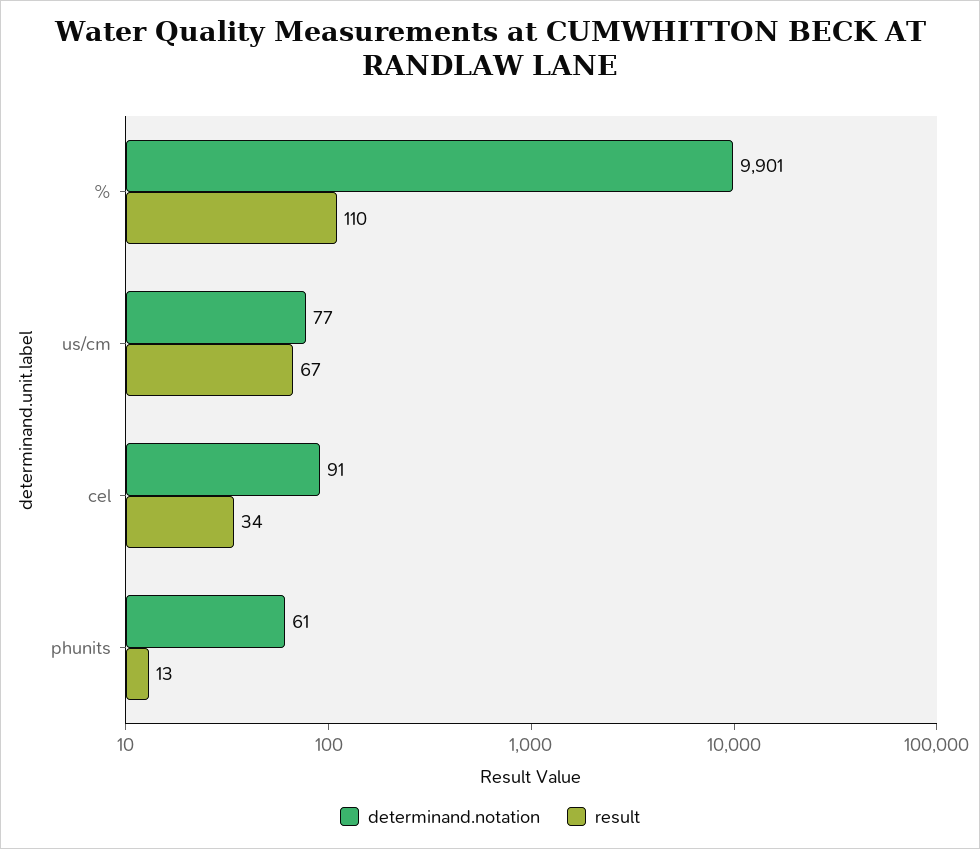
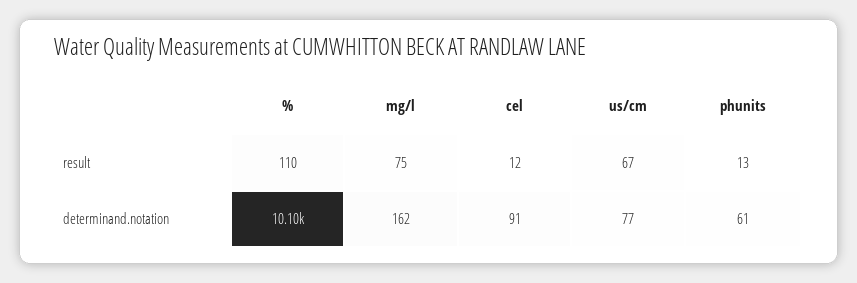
  {
    "determinand.notation": {
-     "%": 9901,
+     "%": 10100,
      "us/cm": 77,
      "cel": 91,
-     "phunits": 61
+     "phunits": 61,
+     "mg/l": 162
    },
    "result": {
      "%": 110,
      "us/cm": 67,
-     "cel": 34,
+     "cel": 12,
-     "phunits": 13
+     "phunits": 13,
+     "mg/l": 75
    }
  }

